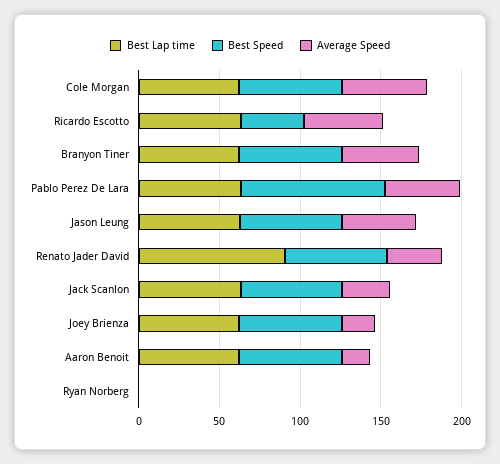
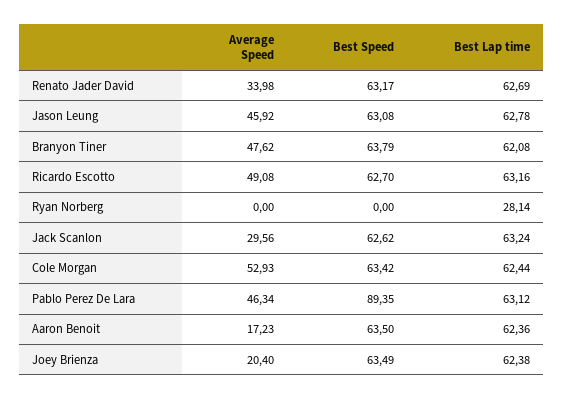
  {
    "Best Lap time": {
      "Cole Morgan": 62.44,
      "Ricardo Escotto": 63.16,
      "Branyon Tiner": 62.08,
      "Pablo Perez De Lara": 63.12,
      "Jason Leung": 62.78,
-     "Renato Jader David": 90,
+     "Renato Jader David": 62.69,
      "Jack Scanlon": 63.24,
      "Joey Brienza": 62.38,
      "Aaron Benoit": 62.36,
-     "Ryan Norberg": 0
+     "Ryan Norberg": 28.14
    },
    "Best Speed": {
      "Cole Morgan": 63.42,
-     "Ricardo Escotto": 40,
+     "Ricardo Escotto": 62.7,
      "Branyon Tiner": 63.79,
      "Pablo Perez De Lara": 89.35,
      "Jason Leung": 63.08,
      "Renato Jader David": 63.17,
      "Jack Scanlon": 62.62,
      "Joey Brienza": 63.49,
      "Aaron Benoit": 63.5,
      "Ryan Norberg": 0
    },
    "Average Speed": {
      "Cole Morgan": 52.93,
      "Ricardo Escotto": 49.08,
      "Branyon Tiner": 47.62,
      "Pablo Perez De Lara": 46.34,
      "Jason Leung": 45.92,
      "Renato Jader David": 33.98,
      "Jack Scanlon": 29.56,
      "Joey Brienza": 20.4,
      "Aaron Benoit": 17.23,
      "Ryan Norberg": 0
    }
  }

